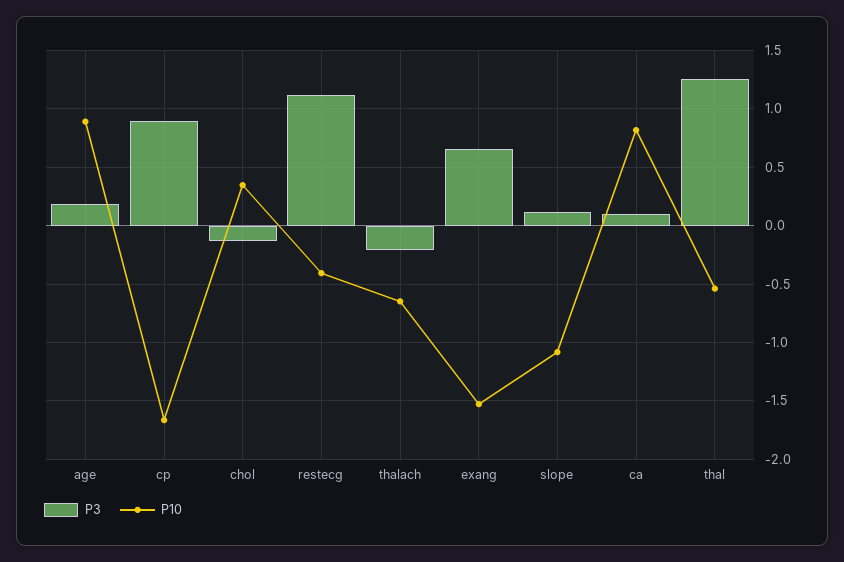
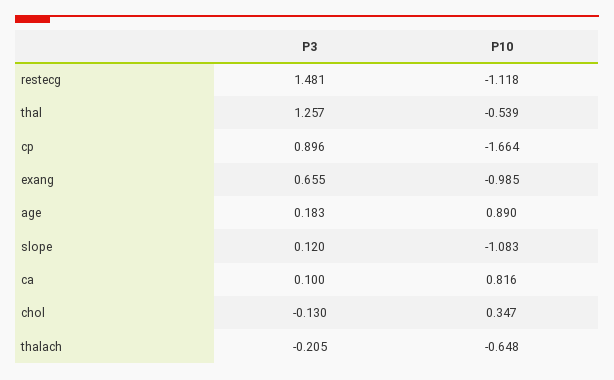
  {
    "P3": {
      "age": 0.183,
      "cp": 0.896,
      "chol": -0.13,
-     "restecg": 1.1,
+     "restecg": 1.481,
      "thalach": -0.205,
      "exang": 0.655,
      "slope": 0.12,
      "ca": 0.1,
      "thal": 1.257
    },
    "P10": {
      "age": 0.89,
      "cp": -1.664,
      "chol": 0.347,
-     "restecg": -0.4,
+     "restecg": -1.118,
      "thalach": -0.648,
-     "exang": -1.5,
+     "exang": -0.985,
      "slope": -1.083,
      "ca": 0.816,
      "thal": -0.539
    }
  }

